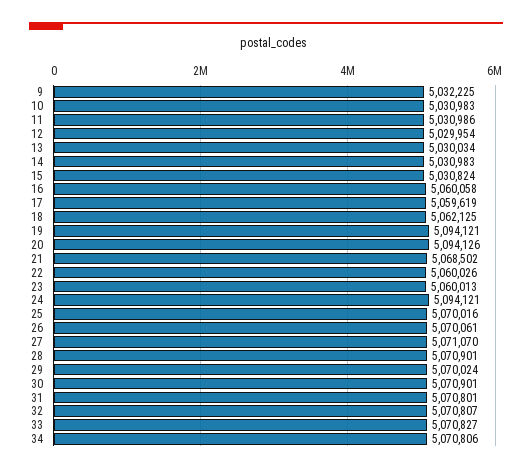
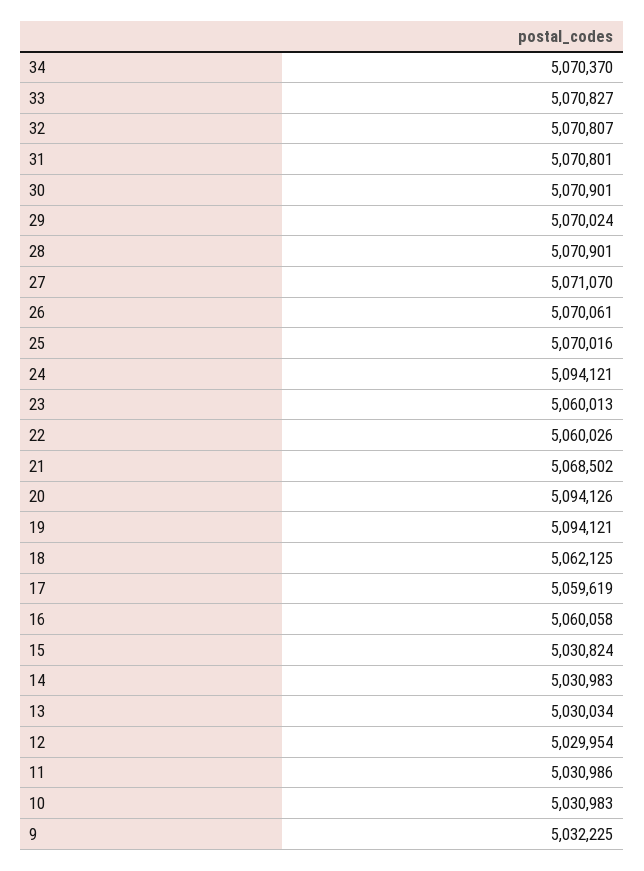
  {
    "9": 5032225,
    "10": 5030983,
    "11": 5030986,
    "12": 5029954,
    "13": 5030034,
    "14": 5030983,
    "15": 5030824,
    "16": 5060058,
    "17": 5059619,
    "18": 5062125,
    "19": 5094121,
    "20": 5094126,
    "21": 5068502,
    "22": 5060026,
    "23": 5060013,
    "24": 5094121,
    "25": 5070016,
    "26": 5070061,
    "27": 5071070,
    "28": 5070901,
    "29": 5070024,
    "30": 5070901,
    "31": 5070801,
    "32": 5070807,
    "33": 5070827,
-   "34": 5070806
+   "34": 5070370
  }

